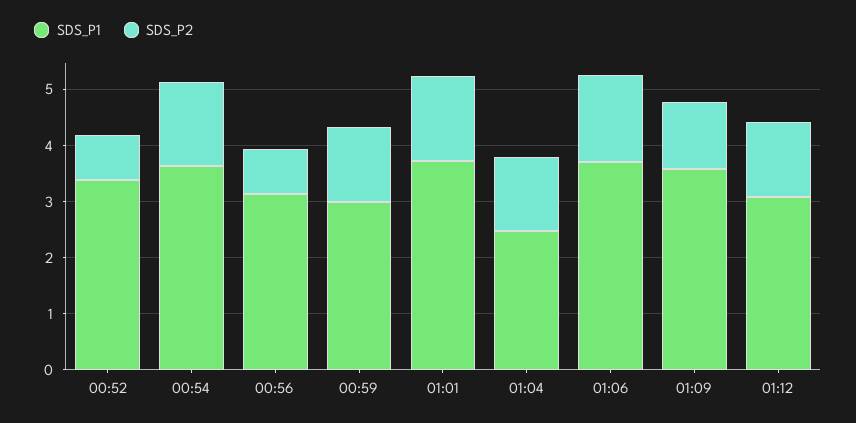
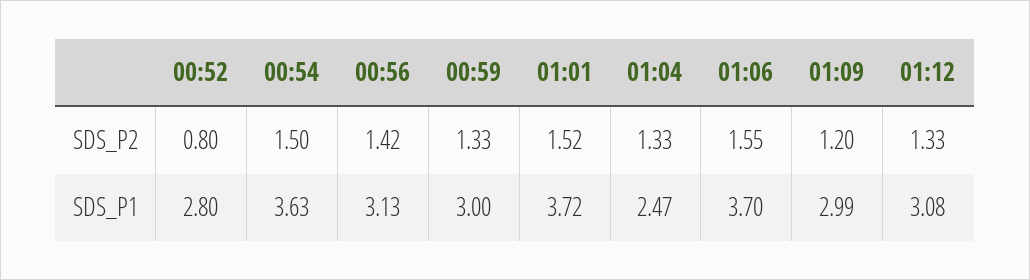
  {
    "SDS_P1": {
-     "00:52": 3.4,
+     "00:52": 2.8,
      "00:54": 3.63,
      "00:56": 3.13,
      "00:59": 3,
      "01:01": 3.72,
      "01:04": 2.47,
      "01:06": 3.7,
-     "01:09": 3.6,
+     "01:09": 2.99,
      "01:12": 3.08
    },
    "SDS_P2": {
      "00:52": 0.8,
      "00:54": 1.5,
-     "00:56": 0.8,
+     "00:56": 1.42,
      "00:59": 1.33,
      "01:01": 1.52,
      "01:04": 1.33,
      "01:06": 1.55,
      "01:09": 1.2,
      "01:12": 1.33
    }
  }

